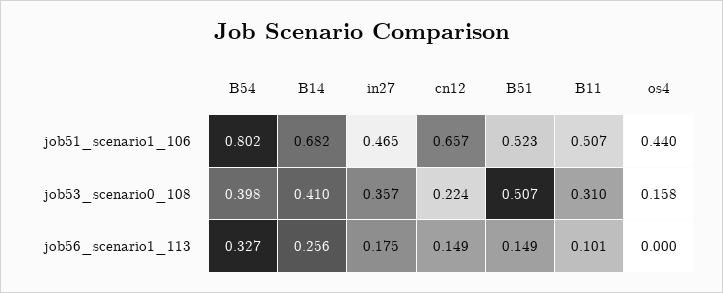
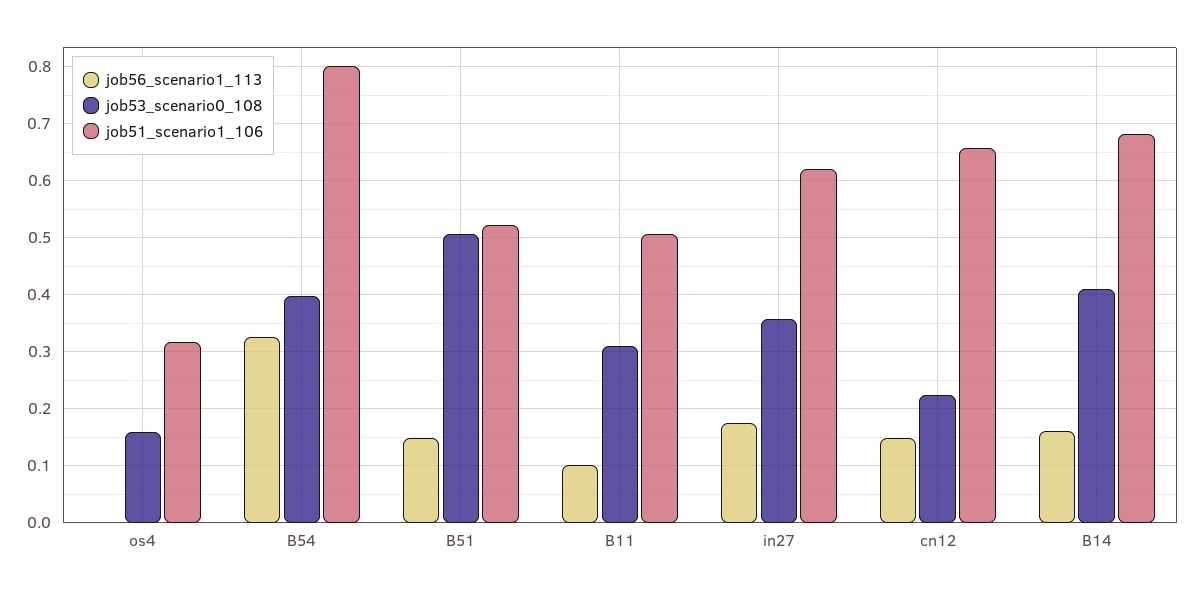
  {
    "job51_scenario1_106": {
      "B54": 0.802,
      "B14": 0.682,
-     "in27": 0.465,
+     "in27": 0.62,
      "cn12": 0.657,
      "B51": 0.523,
      "B11": 0.507,
-     "os4": 0.44
+     "os4": 0.32
    },
    "job53_scenario0_108": {
      "B54": 0.398,
      "B14": 0.41,
      "in27": 0.357,
      "cn12": 0.224,
      "B51": 0.507,
      "B11": 0.31,
      "os4": 0.158
    },
    "job56_scenario1_113": {
      "B54": 0.327,
-     "B14": 0.256,
+     "B14": 0.16,
      "in27": 0.175,
      "cn12": 0.149,
      "B51": 0.149,
      "B11": 0.101,
      "os4": 0
    }
  }

